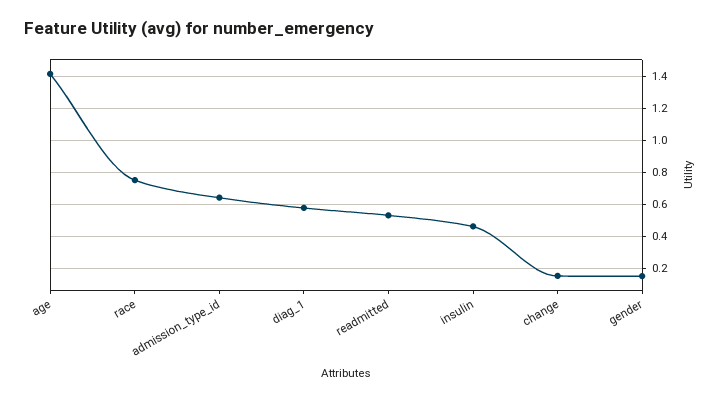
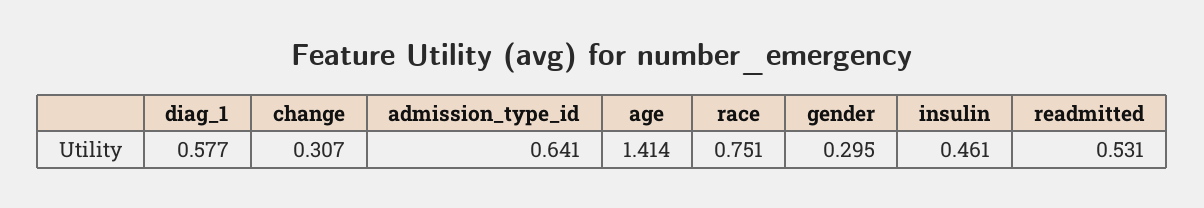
  {
    "age": 1.414,
    "race": 0.751,
    "admission_type_id": 0.641,
    "diag_1": 0.577,
    "readmitted": 0.531,
    "insulin": 0.461,
-   "change": 0.15,
+   "change": 0.307,
-   "gender": 0.15
+   "gender": 0.295
  }

